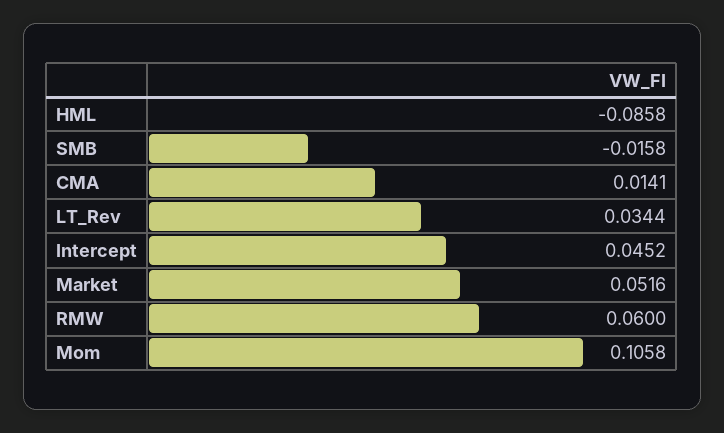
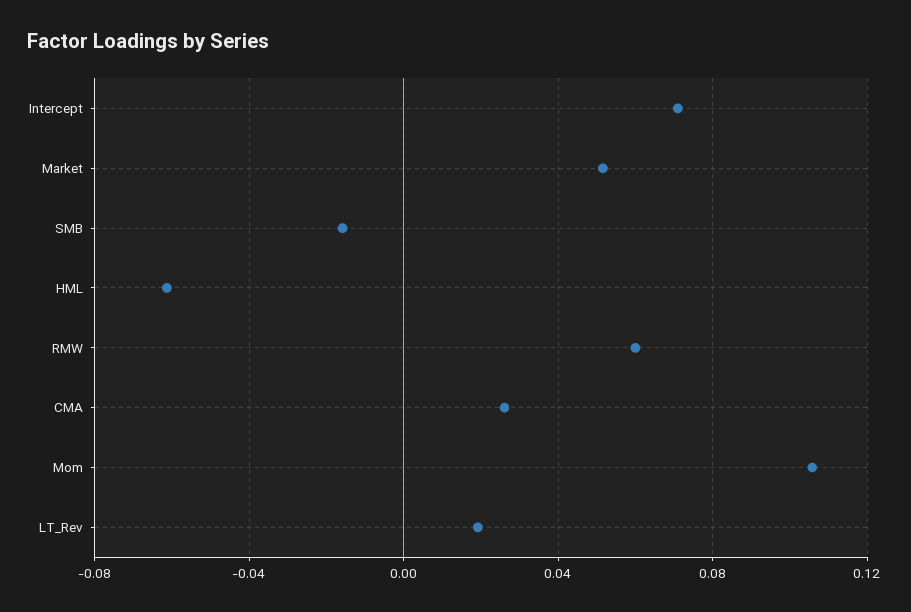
  {
-   "HML": -0.0858,
+   "HML": -0.06,
    "SMB": -0.0158,
-   "CMA": 0.0141,
+   "CMA": 0.025,
-   "LT_Rev": 0.0344,
+   "LT_Rev": 0.02,
-   "Intercept": 0.0452,
+   "Intercept": 0.07,
    "Market": 0.0516,
    "RMW": 0.06,
    "Mom": 0.1058
  }

